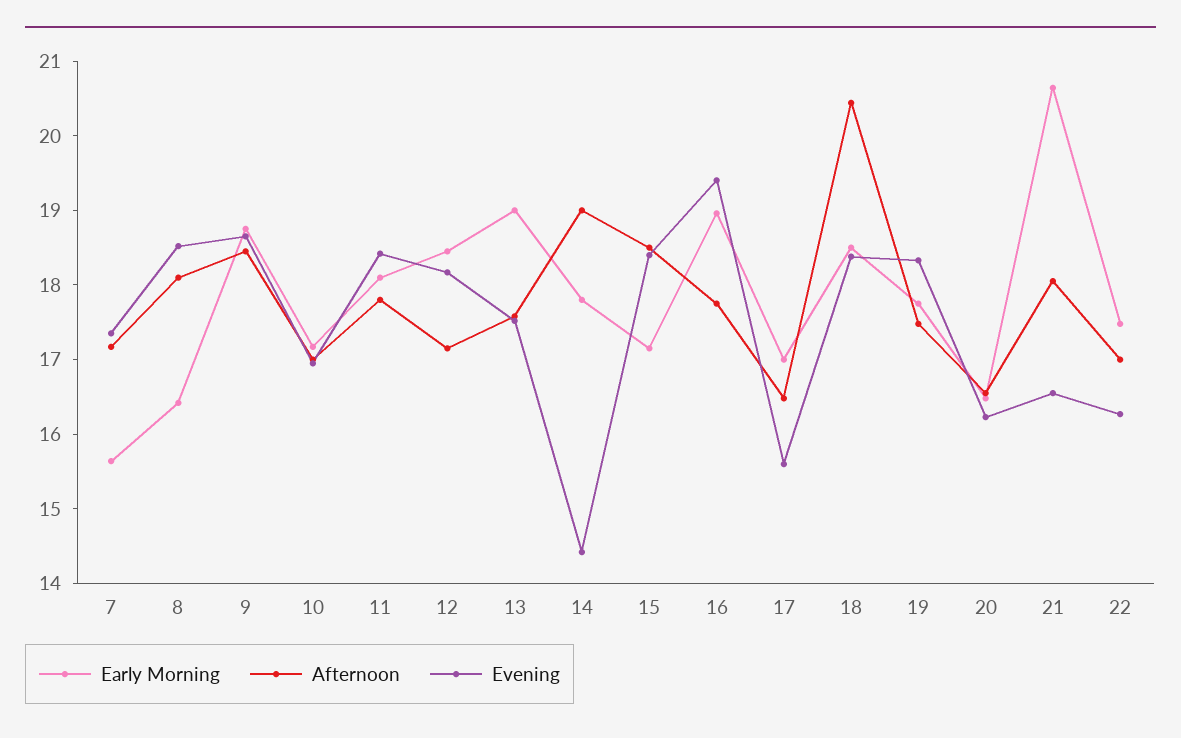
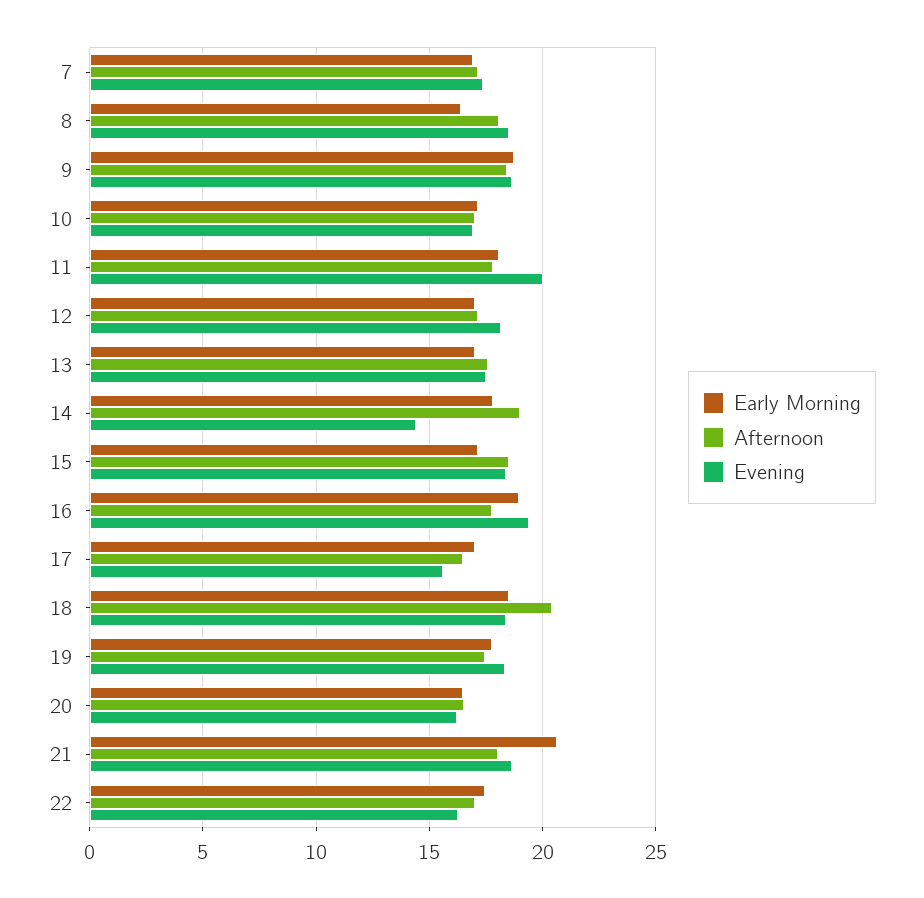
  {
    "Early Morning": {
-     "7": 15.6,
+     "7": 17,
      "8": 16.4,
      "9": 18.8,
      "10": 17.2,
      "11": 18.2,
-     "12": 18.4,
+     "12": 17,
-     "13": 19,
+     "13": 17,
      "14": 17.8,
      "15": 17.2,
      "16": 19,
      "17": 17,
      "18": 18.6,
      "19": 17.8,
      "20": 16.4,
      "21": 20.6,
      "22": 17.4
    },
    "Afternoon": {
      "7": 17.2,
      "8": 18.2,
      "9": 18.4,
      "10": 17,
      "11": 17.8,
      "12": 17.2,
      "13": 17.6,
      "14": 19,
      "15": 18.6,
      "16": 17.8,
      "17": 16.4,
      "18": 20.4,
      "19": 17.4,
      "20": 16.6,
      "21": 18,
      "22": 17
    },
    "Evening": {
      "7": 17.4,
      "8": 18.6,
      "9": 18.6,
      "10": 17,
-     "11": 18.4,
+     "11": 20,
      "12": 18.2,
      "13": 17.6,
      "14": 14.4,
      "15": 18.4,
      "16": 19.4,
      "17": 15.6,
      "18": 18.4,
      "19": 18.4,
      "20": 16.2,
-     "21": 16.6,
+     "21": 18.5,
      "22": 16.2
    }
  }

